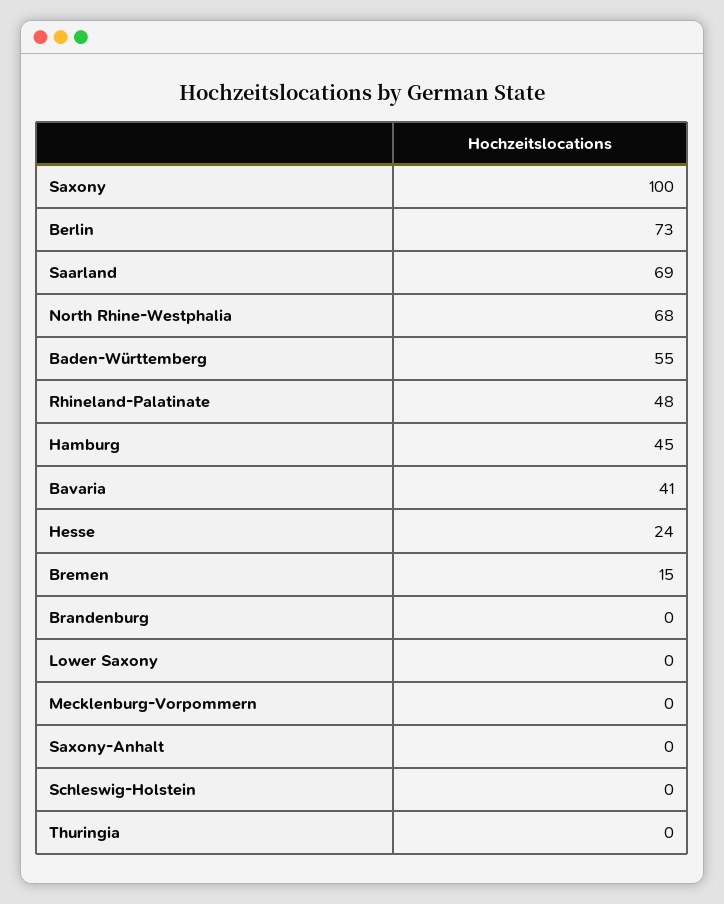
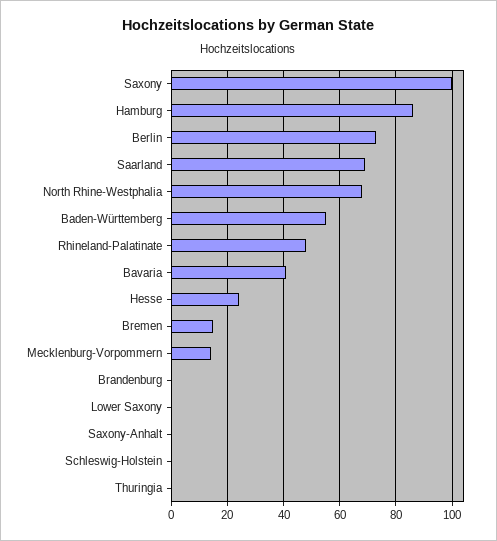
  {
    "Saxony": 100,
    "Berlin": 73,
    "Saarland": 69,
    "North Rhine-Westphalia": 68,
    "Baden-Württemberg": 55,
    "Rhineland-Palatinate": 48,
-   "Hamburg": 45,
+   "Hamburg": 85,
    "Bavaria": 41,
    "Hesse": 24,
    "Bremen": 15,
    "Brandenburg": 0,
    "Lower Saxony": 0,
-   "Mecklenburg-Vorpommern": 0,
+   "Mecklenburg-Vorpommern": 15,
    "Saxony-Anhalt": 0,
    "Schleswig-Holstein": 0,
    "Thuringia": 0
  }

